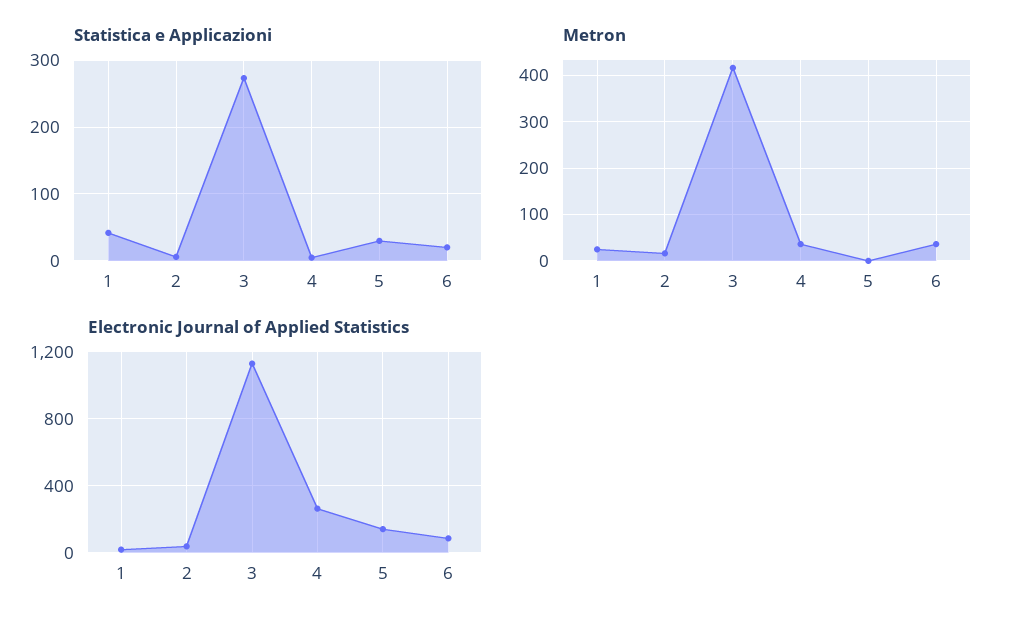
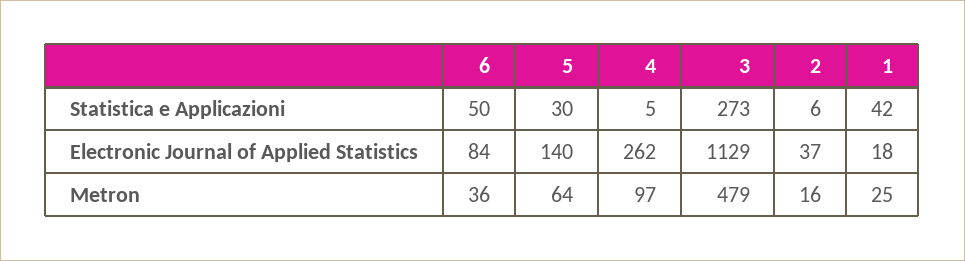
  {
    "Statistica e Applicazioni": {
      "1": 42,
      "2": 6,
      "3": 273,
      "4": 5,
      "5": 30,
-     "6": 20
+     "6": 50
    },
    "Metron": {
      "1": 25,
      "2": 16,
-     "3": 420,
+     "3": 479,
-     "4": 40,
+     "4": 97,
-     "5": 0,
+     "5": 64,
      "6": 36
    },
    "Electronic Journal of Applied Statistics": {
      "1": 18,
      "2": 37,
      "3": 1129,
      "4": 262,
      "5": 140,
      "6": 84
    }
  }

